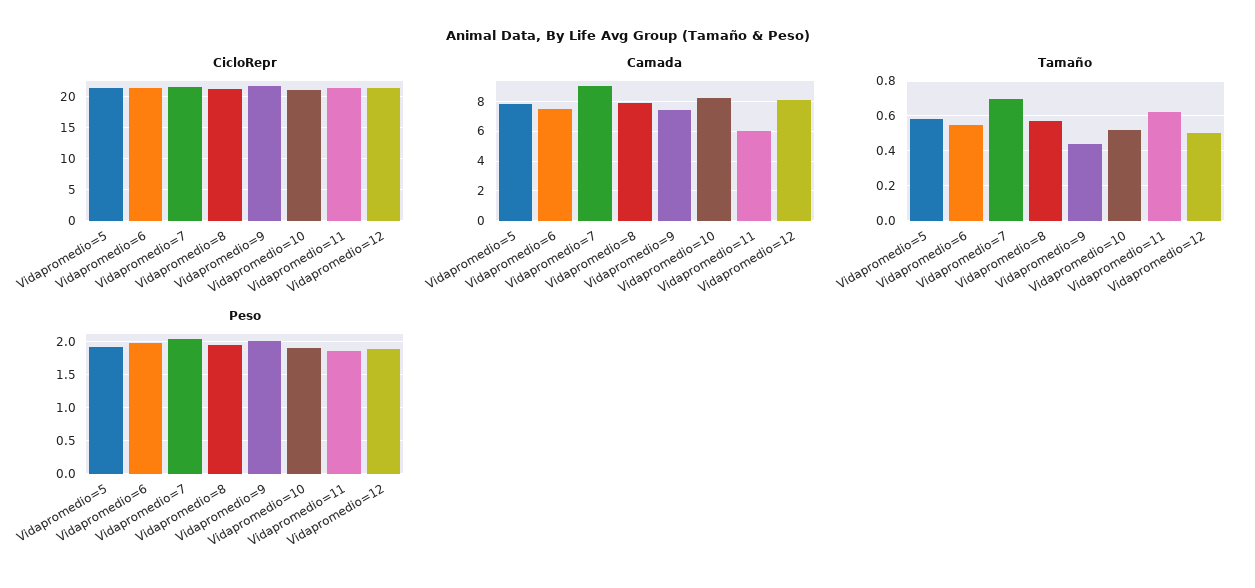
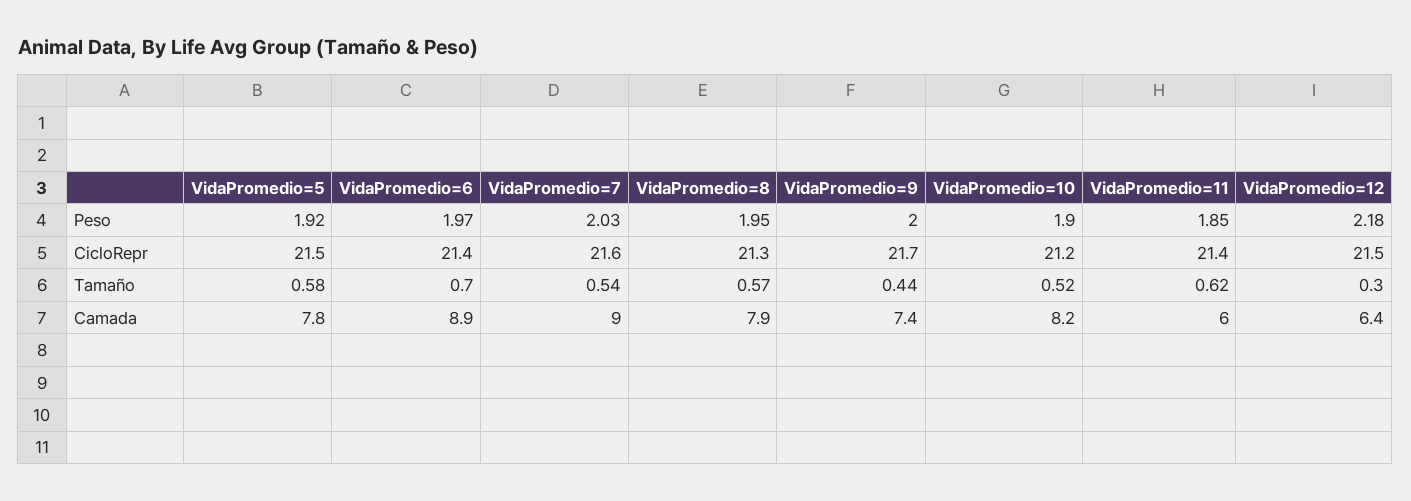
  {
    "CicloRepr": {
      "Vidapromedio=5": 21.5,
      "Vidapromedio=6": 21.4,
      "Vidapromedio=7": 21.6,
      "Vidapromedio=8": 21.3,
      "Vidapromedio=9": 21.7,
      "Vidapromedio=10": 21.2,
      "Vidapromedio=11": 21.4,
      "Vidapromedio=12": 21.5
    },
    "Camada": {
      "Vidapromedio=5": 7.8,
-     "Vidapromedio=6": 7.5,
+     "Vidapromedio=6": 8.9,
      "Vidapromedio=7": 9,
      "Vidapromedio=8": 7.9,
      "Vidapromedio=9": 7.4,
      "Vidapromedio=10": 8.2,
      "Vidapromedio=11": 6,
-     "Vidapromedio=12": 8
+     "Vidapromedio=12": 6.4
    },
    "Tamaño": {
      "Vidapromedio=5": 0.58,
-     "Vidapromedio=6": 0.55,
+     "Vidapromedio=6": 0.7,
-     "Vidapromedio=7": 0.7,
+     "Vidapromedio=7": 0.54,
      "Vidapromedio=8": 0.57,
      "Vidapromedio=9": 0.44,
      "Vidapromedio=10": 0.52,
      "Vidapromedio=11": 0.62,
-     "Vidapromedio=12": 0.5
+     "Vidapromedio=12": 0.3
    },
    "Peso": {
      "Vidapromedio=5": 1.92,
      "Vidapromedio=6": 1.97,
      "Vidapromedio=7": 2.03,
      "Vidapromedio=8": 1.95,
      "Vidapromedio=9": 2,
      "Vidapromedio=10": 1.9,
      "Vidapromedio=11": 1.85,
-     "Vidapromedio=12": 1.9
+     "Vidapromedio=12": 2.18
    }
  }

